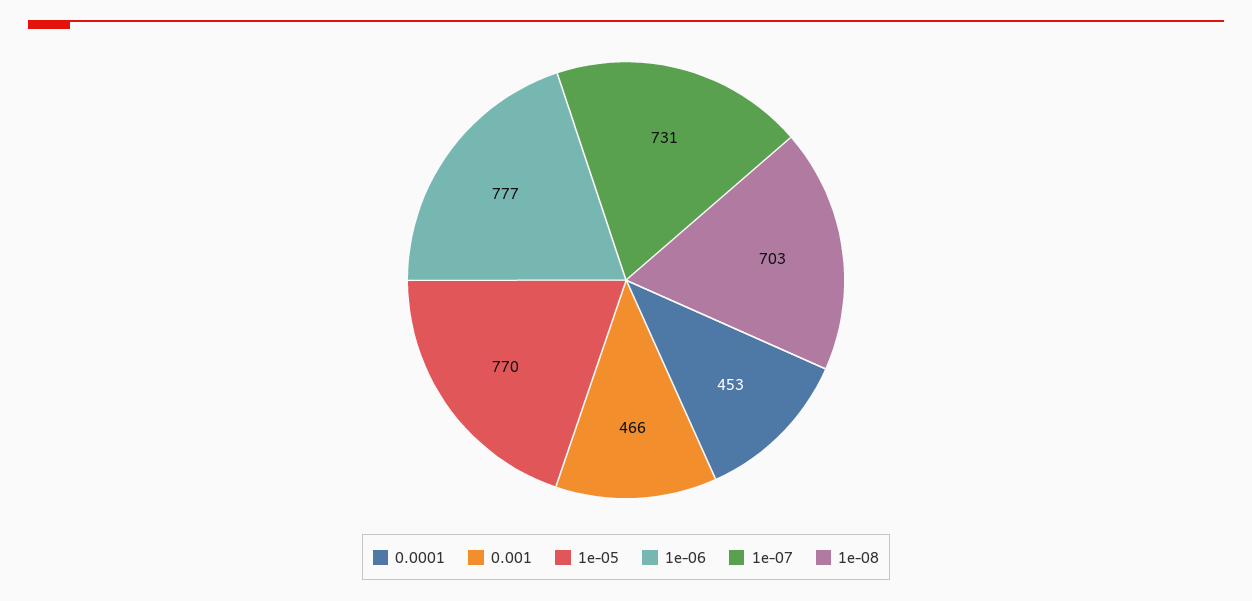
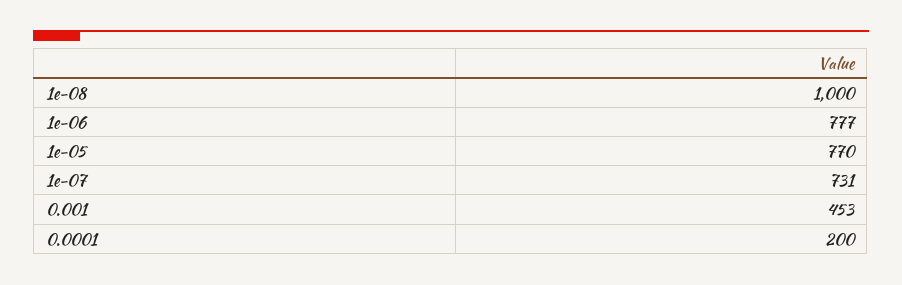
  {
-   "0.0001": 453,
+   "0.0001": 200,
-   "0.001": 466,
+   "0.001": 453,
    "1e-05": 770,
    "1e-06": 777,
    "1e-07": 731,
-   "1e-08": 703
+   "1e-08": 1000
  }

